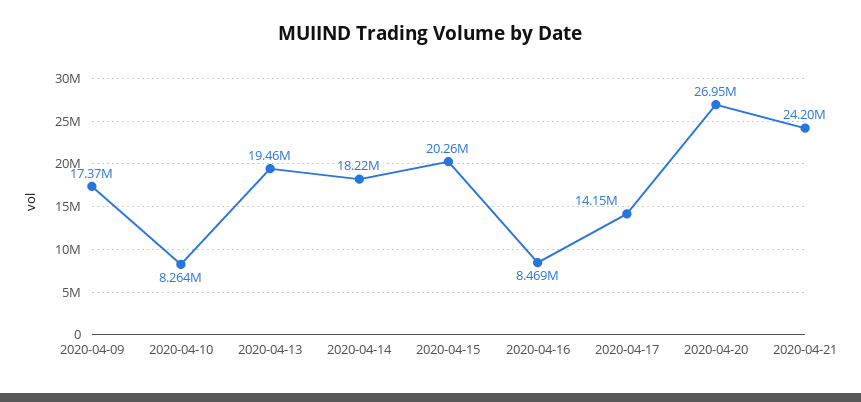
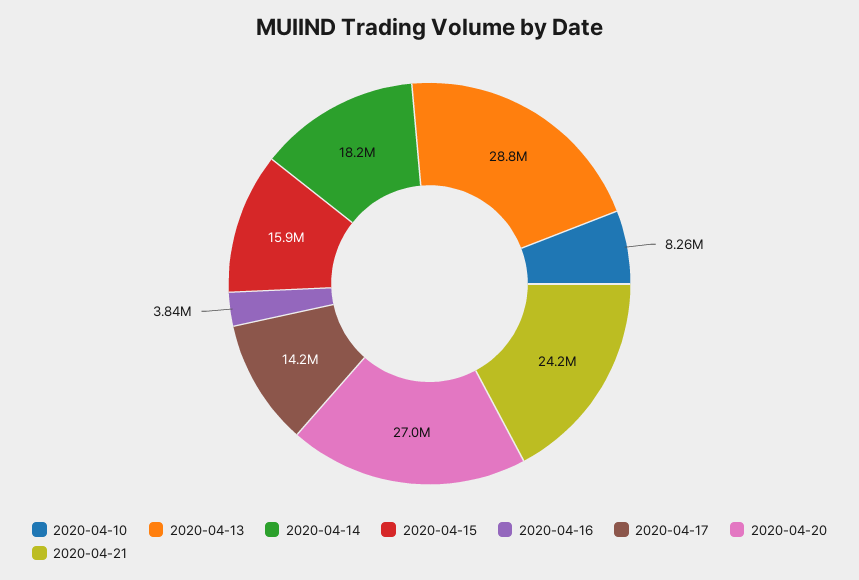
  {
-   "2020-04-09": 17370000,
    "2020-04-10": 8264000,
-   "2020-04-13": 19460000,
+   "2020-04-13": 28800000,
    "2020-04-14": 18220000,
-   "2020-04-15": 20260000,
+   "2020-04-15": 15900000,
-   "2020-04-16": 8469000,
+   "2020-04-16": 3840000,
    "2020-04-17": 14150000,
    "2020-04-20": 26950000,
    "2020-04-21": 24200000
  }

